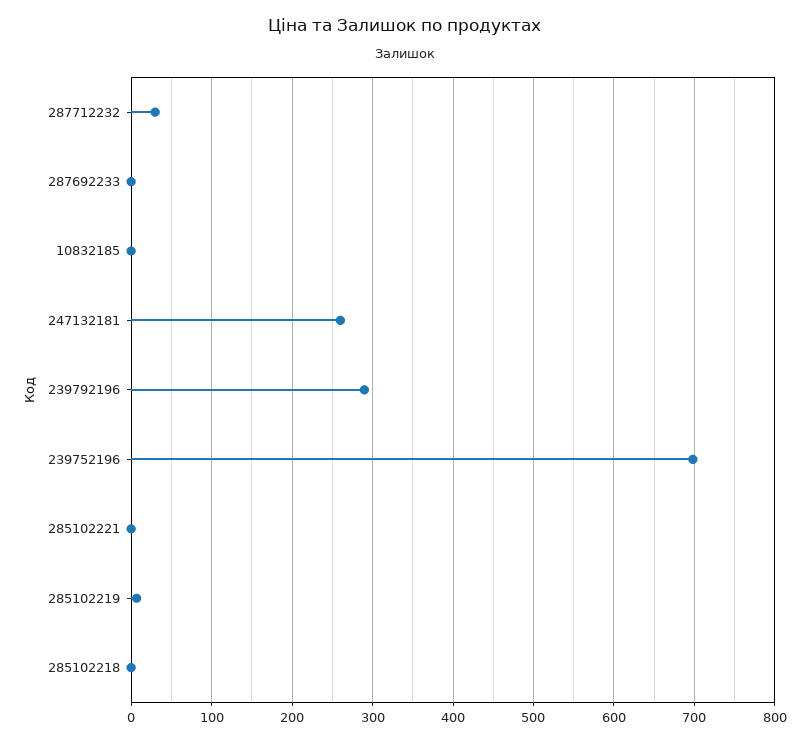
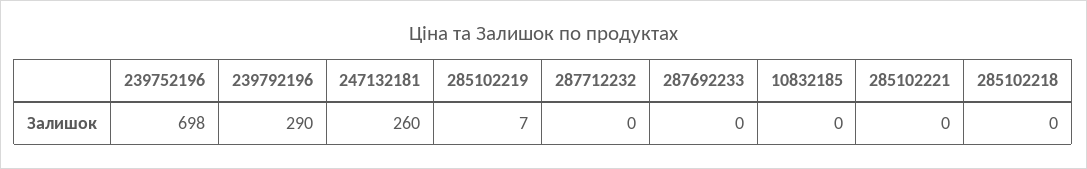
  {
-   "287712232": 30,
+   "287712232": 0,
    "287692233": 0,
    "10832185": 0,
    "247132181": 260,
    "239792196": 290,
    "239752196": 698,
    "285102221": 0,
    "285102219": 7,
    "285102218": 0
  }

